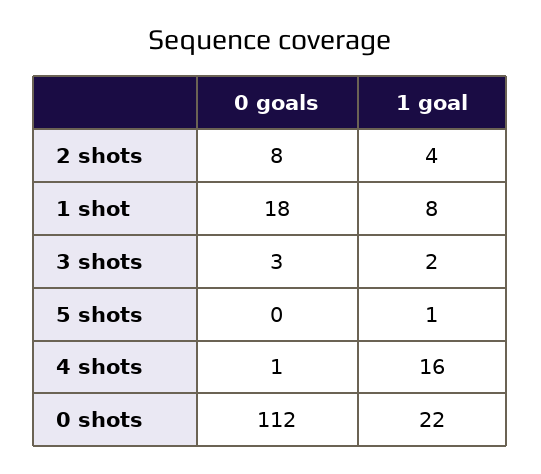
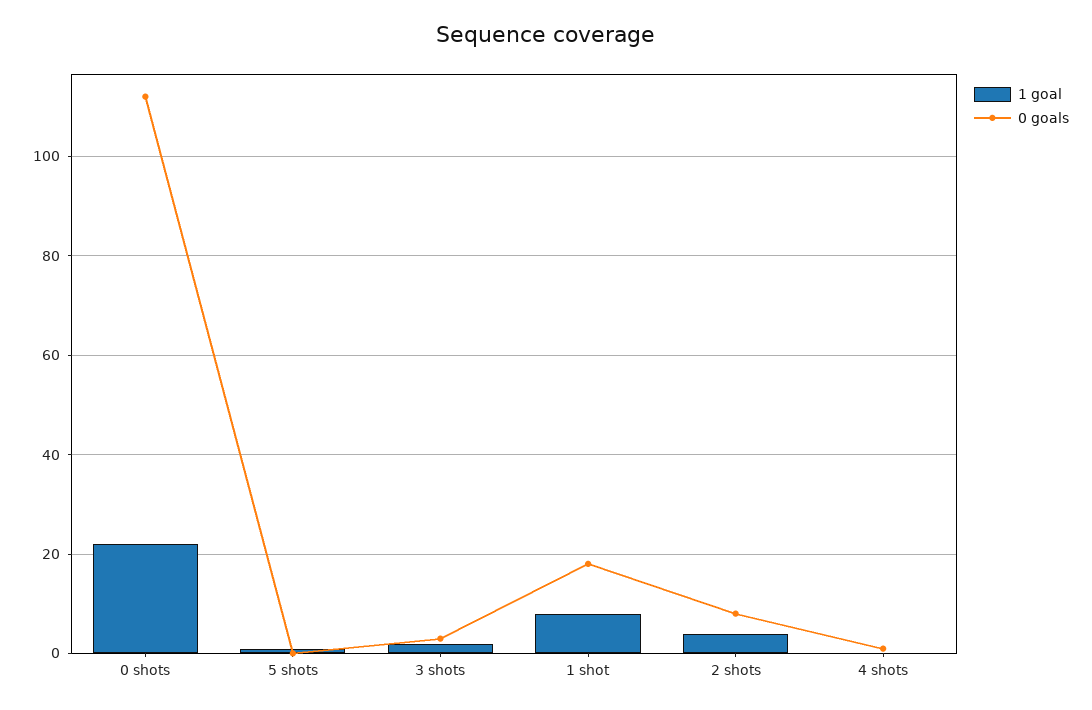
  {
    "0 goals": {
      "2 shots": 8,
      "1 shot": 18,
      "3 shots": 3,
      "5 shots": 0,
      "4 shots": 1,
      "0 shots": 112
    },
    "1 goal": {
      "2 shots": 4,
      "1 shot": 8,
      "3 shots": 2,
      "5 shots": 1,
-     "4 shots": 16,
+     "4 shots": 0,
      "0 shots": 22
    }
  }

